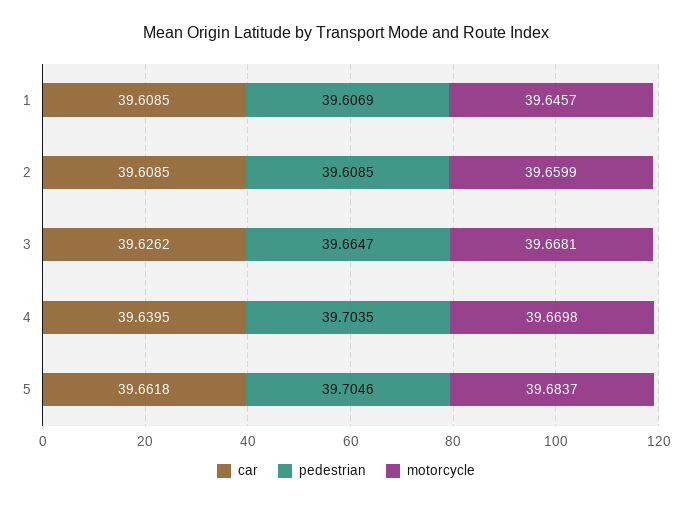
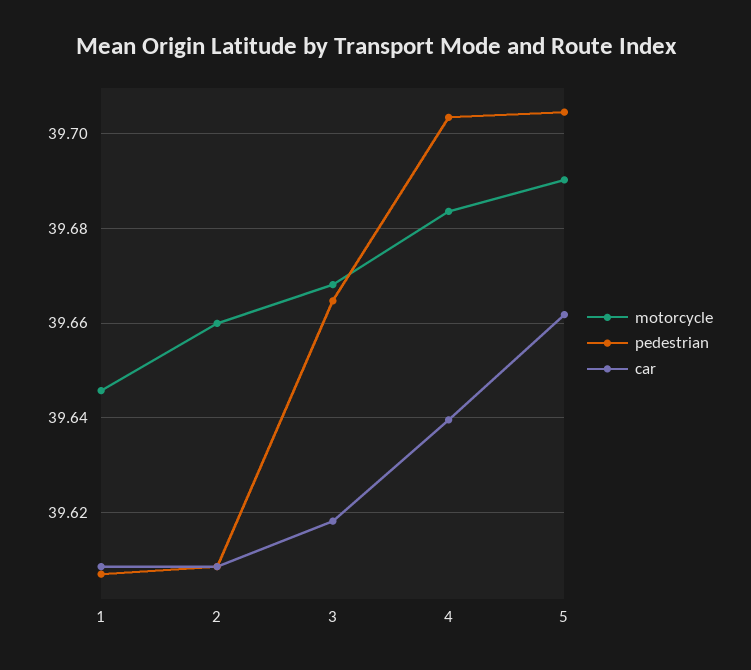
  {
    "car": {
      "1": 39.6085,
      "2": 39.6085,
-     "3": 39.6262,
+     "3": 39.618,
      "4": 39.6395,
      "5": 39.6618
    },
    "pedestrian": {
      "1": 39.6069,
      "2": 39.6085,
      "3": 39.6647,
      "4": 39.7035,
      "5": 39.7046
    },
    "motorcycle": {
      "1": 39.6457,
      "2": 39.6599,
      "3": 39.6681,
-     "4": 39.6698,
+     "4": 39.684,
-     "5": 39.6837
+     "5": 39.69
    }
  }

